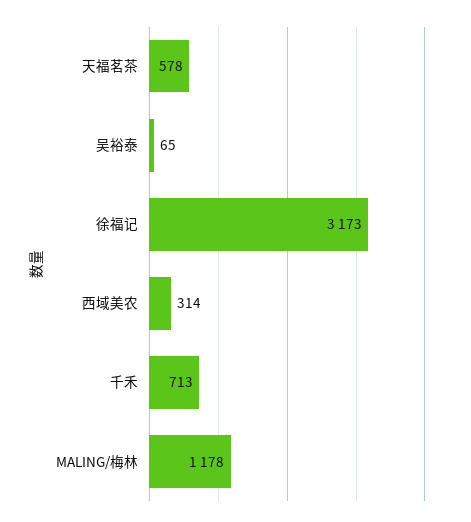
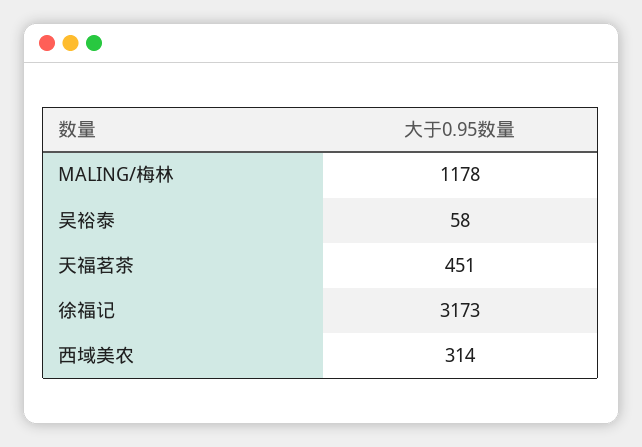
  {
-   "天福茗茶": 578,
+   "天福茗茶": 451,
-   "吴裕泰": 65,
+   "吴裕泰": 58,
    "徐福记": 3173,
    "西域美农": 314,
-   "千禾": 713,
    "MALING/梅林": 1178
  }

